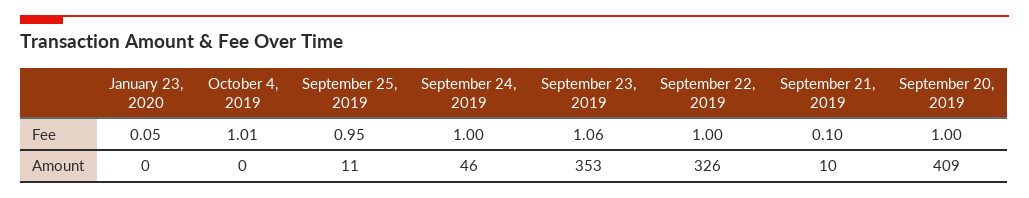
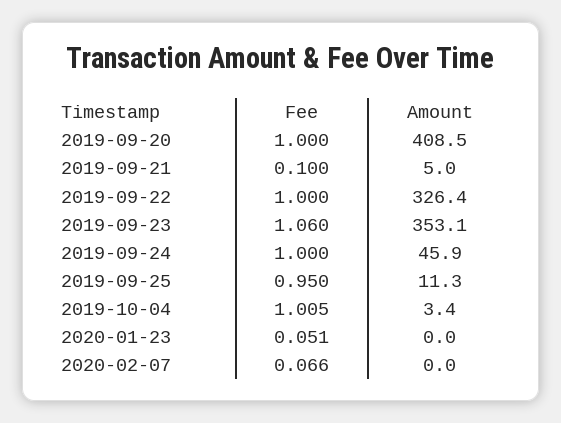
  {
    "January 23, 2020": {
      "Fee": 0.051,
      "Amount": 0
    },
    "October 4, 2019": {
      "Fee": 1.005,
-     "Amount": 0
+     "Amount": 3.4
    },
    "September 25, 2019": {
      "Fee": 0.95,
      "Amount": 11.3
    },
    "September 24, 2019": {
      "Fee": 1,
      "Amount": 45.9
    },
    "September 23, 2019": {
      "Fee": 1.06,
      "Amount": 353.1
    },
    "September 22, 2019": {
      "Fee": 1,
      "Amount": 326.4
    },
    "September 21, 2019": {
      "Fee": 0.1,
-     "Amount": 10
+     "Amount": 5
    },
    "September 20, 2019": {
      "Fee": 1,
      "Amount": 408.5
-   }
+   },
+   "2020-02-07": {
+     "Fee": 0.066,
+     "Amount": 0
+   }
  }

